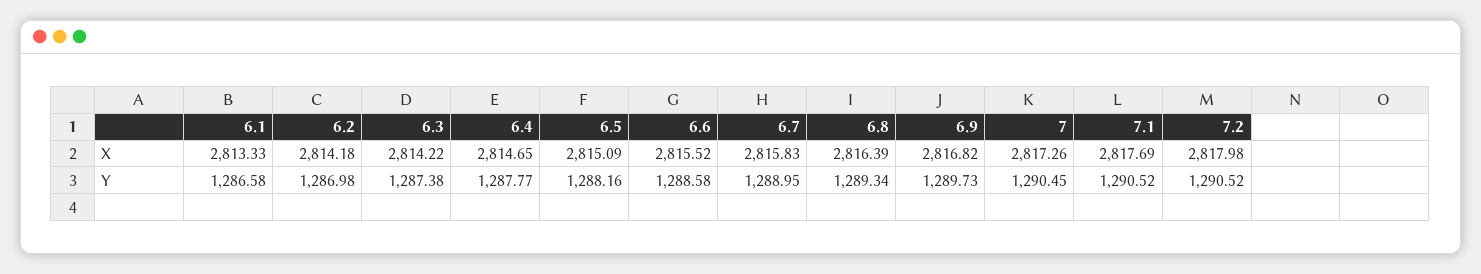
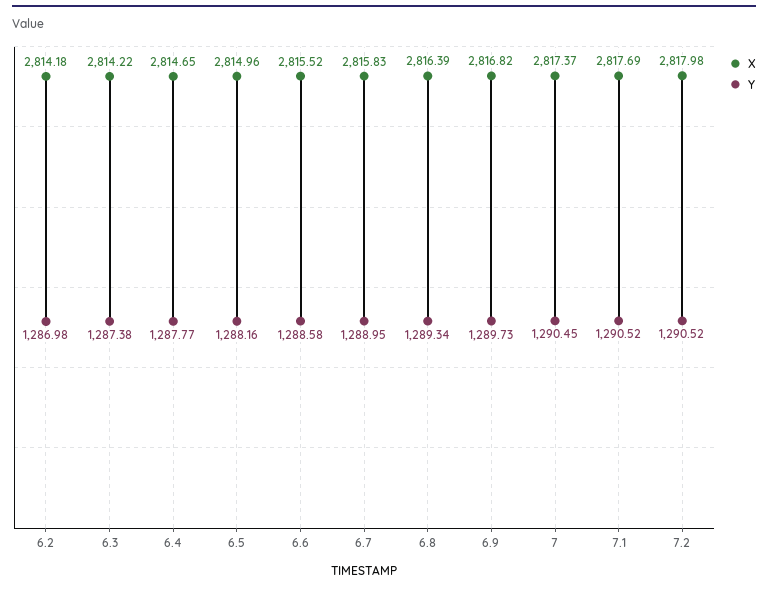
  {
    "X": {
-     "6.1": 2813.33,
      "6.2": 2814.18,
      "6.3": 2814.22,
      "6.4": 2814.65,
-     "6.5": 2815.09,
+     "6.5": 2814.96,
      "6.6": 2815.52,
      "6.7": 2815.83,
      "6.8": 2816.39,
      "6.9": 2816.82,
-     "7": 2817.26,
+     "7": 2817.37,
      "7.1": 2817.69,
      "7.2": 2817.98
    },
    "Y": {
-     "6.1": 1286.58,
      "6.2": 1286.98,
      "6.3": 1287.38,
      "6.4": 1287.77,
      "6.5": 1288.16,
      "6.6": 1288.58,
      "6.7": 1288.95,
      "6.8": 1289.34,
      "6.9": 1289.73,
      "7": 1290.45,
      "7.1": 1290.52,
      "7.2": 1290.52
    }
  }

